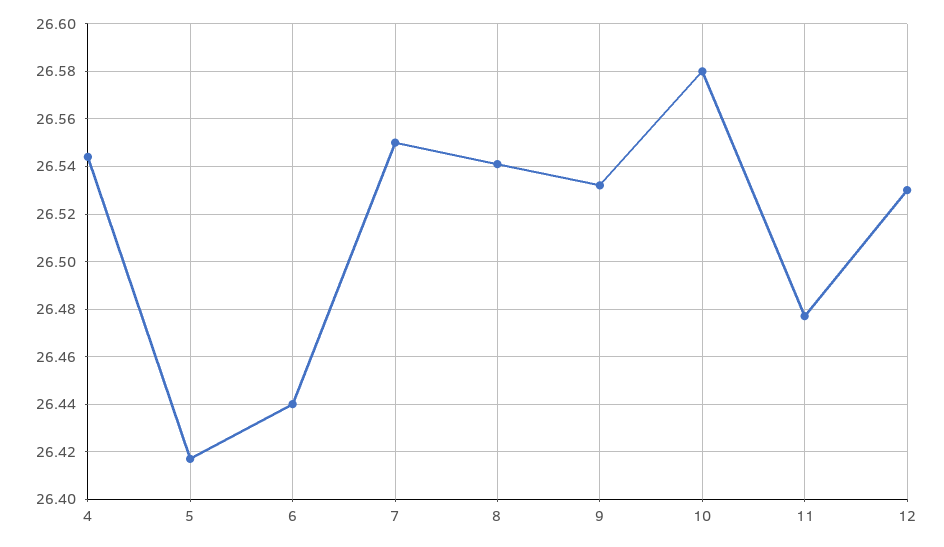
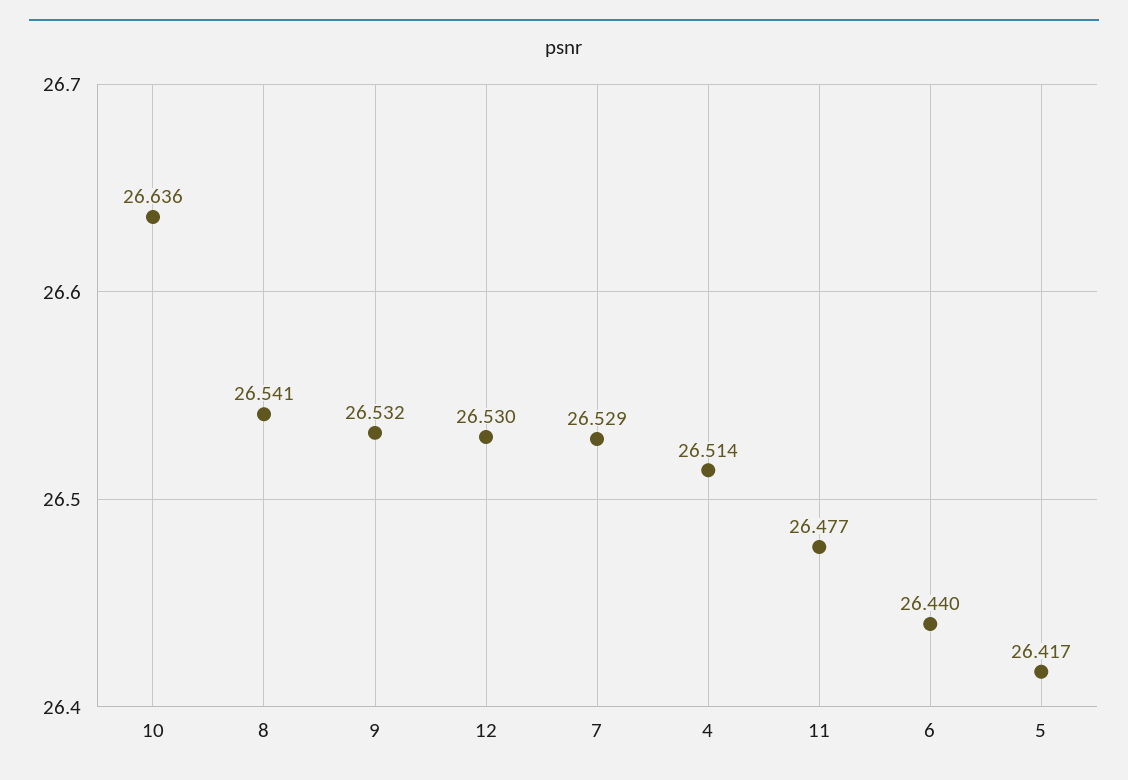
  {
-   "4": 26.545,
+   "4": 26.514,
    "5": 26.417,
    "6": 26.44,
-   "7": 26.55,
+   "7": 26.529,
    "8": 26.541,
    "9": 26.532,
-   "10": 26.58,
+   "10": 26.636,
    "11": 26.477,
    "12": 26.53
  }

